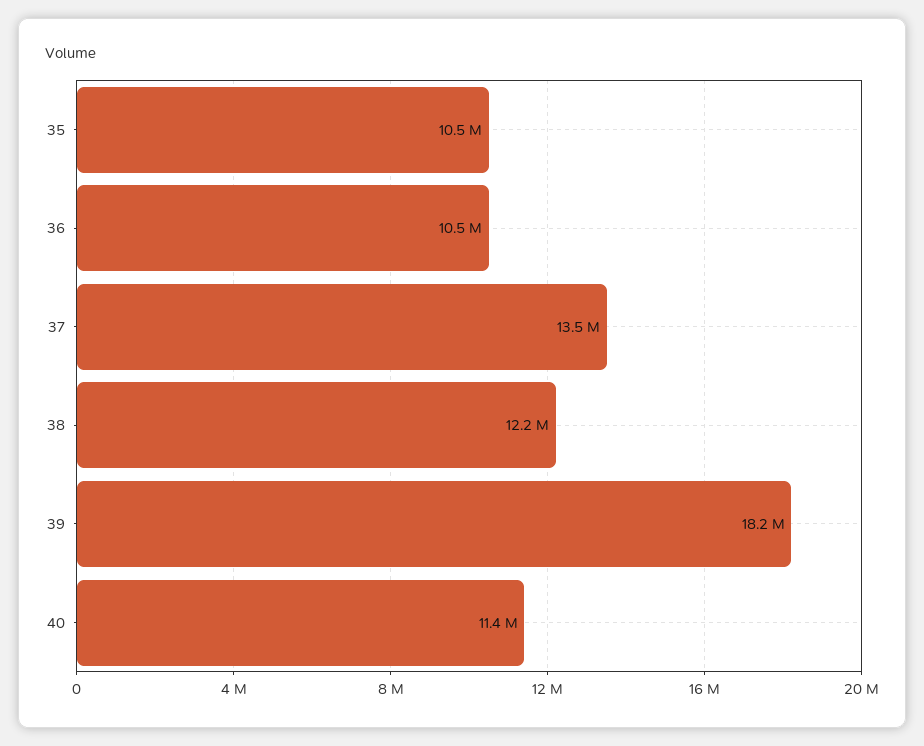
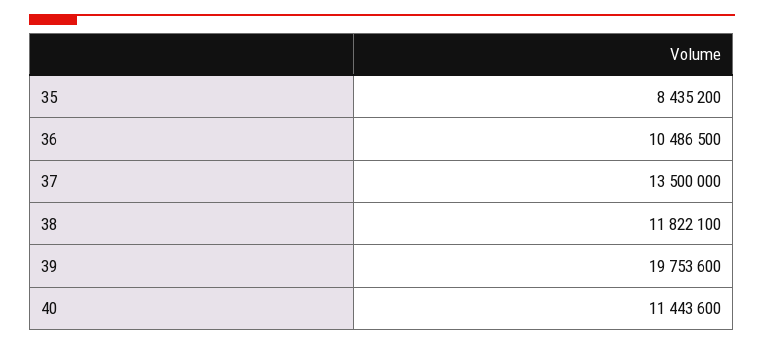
  {
-   "35": 10500000,
+   "35": 8435200,
    "36": 10486500,
    "37": 13500000,
-   "38": 12200000,
+   "38": 11822100,
-   "39": 18200000,
+   "39": 19753600,
    "40": 11443600
  }

